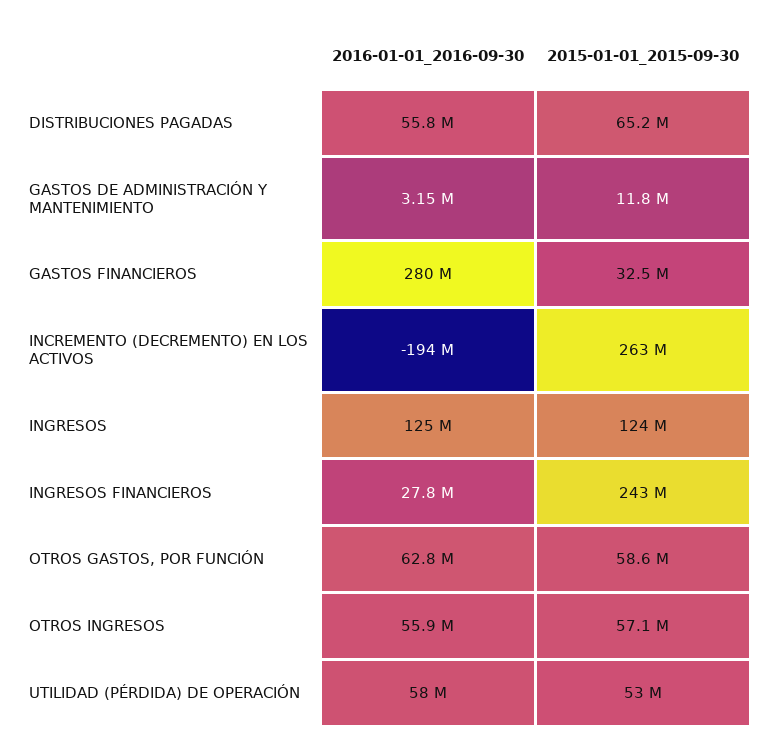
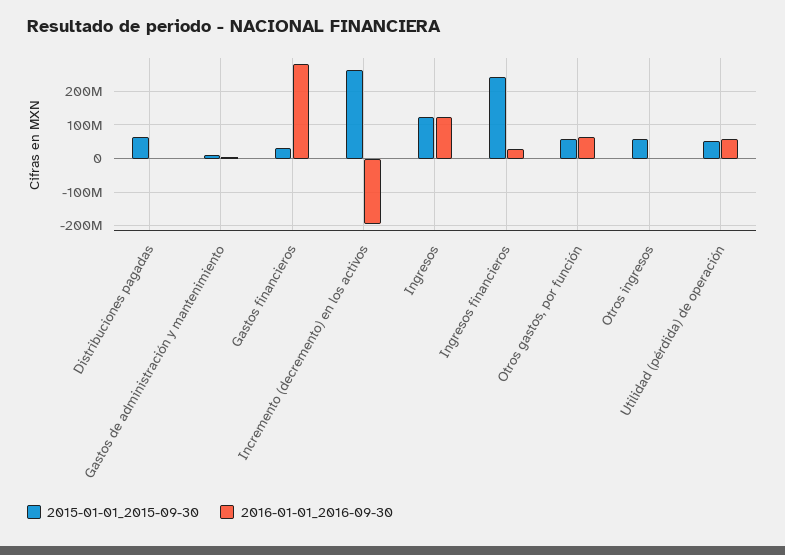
  {
    "2016-01-01_2016-09-30": {
-     "DISTRIBUCIONES PAGADAS": 55800000,
+     "DISTRIBUCIONES PAGADAS": 0,
      "GASTOS DE ADMINISTRACIÓN Y MANTENIMIENTO": 3150000,
      "GASTOS FINANCIEROS": 280000000,
      "INCREMENTO (DECREMENTO) EN LOS ACTIVOS": -194000000,
      "INGRESOS": 125000000,
      "INGRESOS FINANCIEROS": 27800000,
      "OTROS GASTOS, POR FUNCIÓN": 62800000,
-     "OTROS INGRESOS": 55900000,
+     "OTROS INGRESOS": 0,
      "UTILIDAD (PÉRDIDA) DE OPERACIÓN": 58000000
    },
    "2015-01-01_2015-09-30": {
      "DISTRIBUCIONES PAGADAS": 65200000,
      "GASTOS DE ADMINISTRACIÓN Y MANTENIMIENTO": 11800000,
      "GASTOS FINANCIEROS": 32500000,
      "INCREMENTO (DECREMENTO) EN LOS ACTIVOS": 263000000,
      "INGRESOS": 124000000,
      "INGRESOS FINANCIEROS": 243000000,
      "OTROS GASTOS, POR FUNCIÓN": 58600000,
      "OTROS INGRESOS": 57100000,
      "UTILIDAD (PÉRDIDA) DE OPERACIÓN": 53000000
    }
  }

